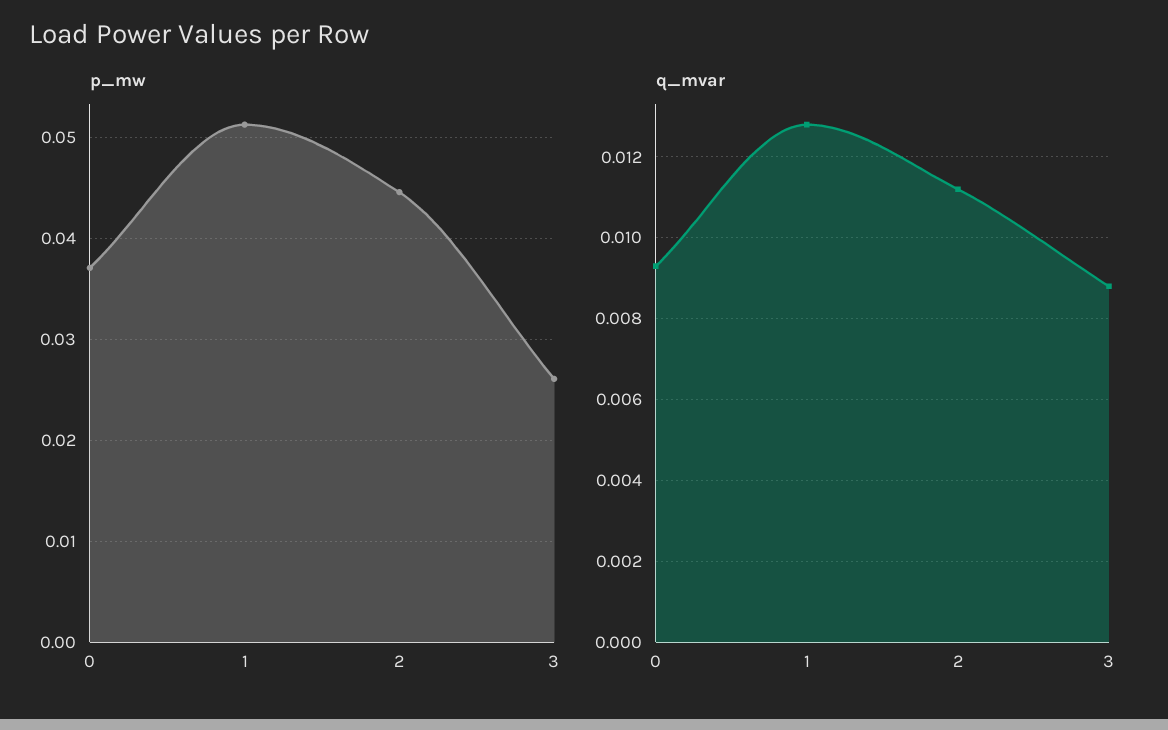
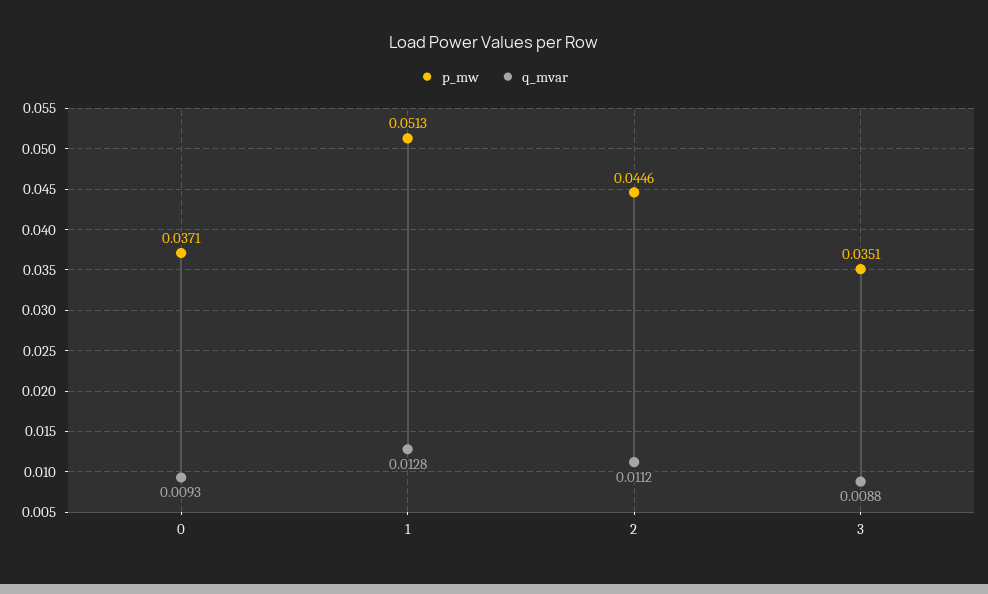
  {
    "p_mw": {
      "0": 0.0371,
      "1": 0.0513,
      "2": 0.0446,
-     "3": 0.026
+     "3": 0.0351
    },
    "q_mvar": {
      "0": 0.0093,
      "1": 0.0128,
      "2": 0.0112,
      "3": 0.0088
    }
  }

